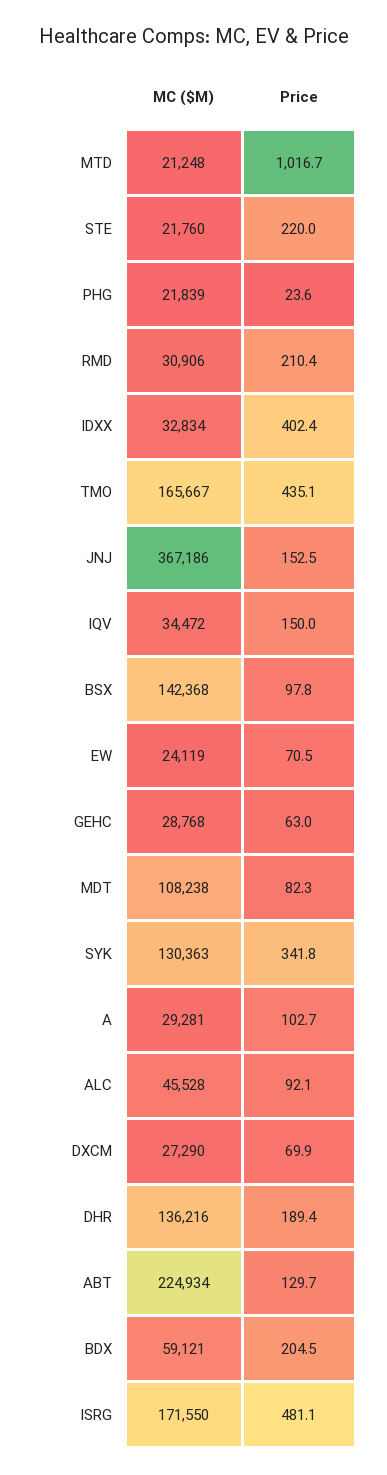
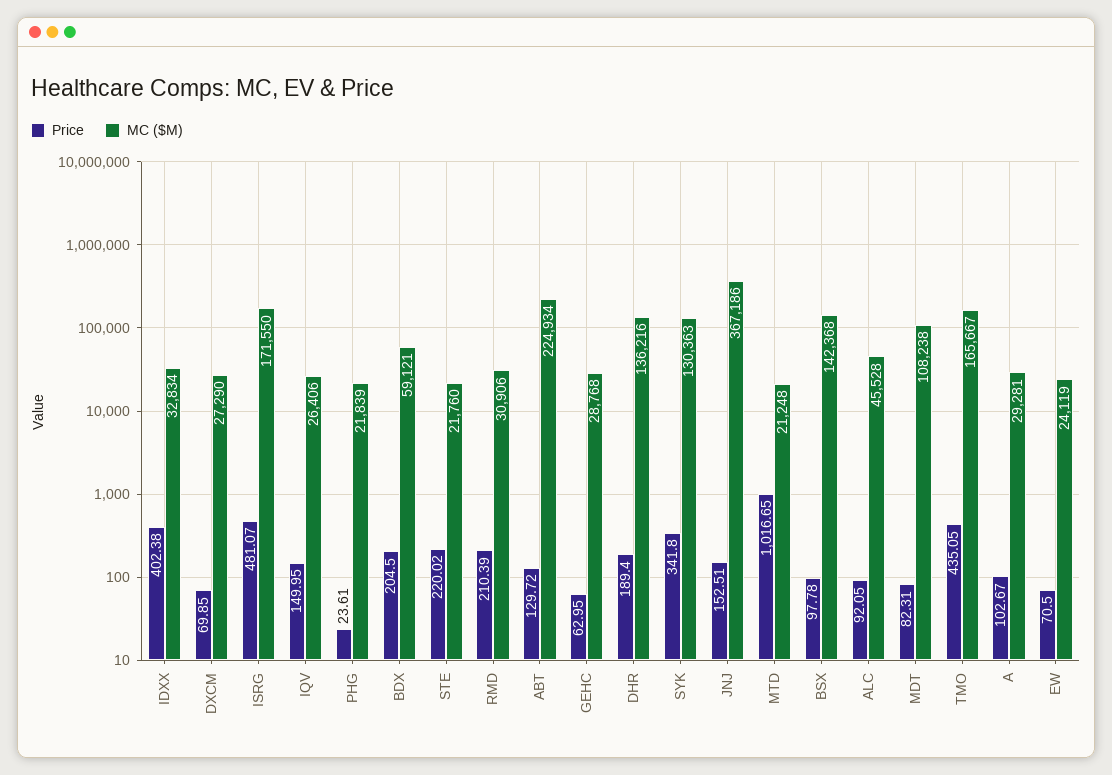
  {
    "MC ($M)": {
      "MTD": 21248,
      "STE": 21760,
      "PHG": 21839,
      "RMD": 30906,
      "IDXX": 32834,
      "TMO": 165667,
      "JNJ": 367186,
-     "IQV": 34472,
+     "IQV": 26406,
      "BSX": 142368,
      "EW": 24119,
      "GEHC": 28768,
      "MDT": 108238,
      "SYK": 130363,
      "A": 29281,
      "ALC": 45528,
      "DXCM": 27290,
      "DHR": 136216,
      "ABT": 224934,
      "BDX": 59121,
      "ISRG": 171550
    },
    "Price": {
      "MTD": 1016.65,
      "STE": 220.02,
      "PHG": 23.61,
      "RMD": 210.39,
      "IDXX": 402.38,
      "TMO": 435.05,
      "JNJ": 152.51,
      "IQV": 149.95,
      "BSX": 97.78,
      "EW": 70.5,
      "GEHC": 62.95,
      "MDT": 82.31,
      "SYK": 341.8,
      "A": 102.67,
      "ALC": 92.05,
      "DXCM": 69.85,
      "DHR": 189.4,
      "ABT": 129.72,
      "BDX": 204.5,
      "ISRG": 481.07
    }
  }

